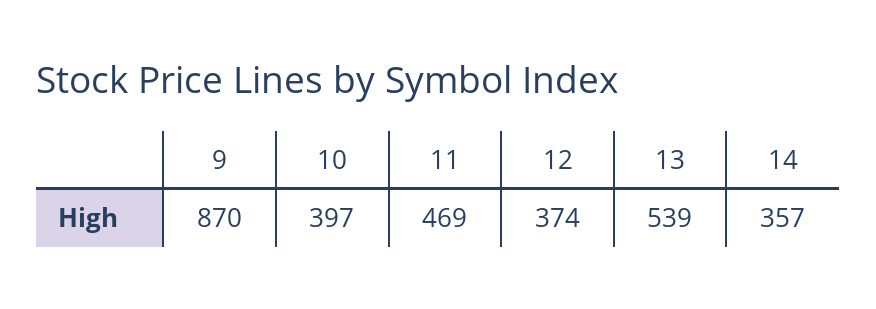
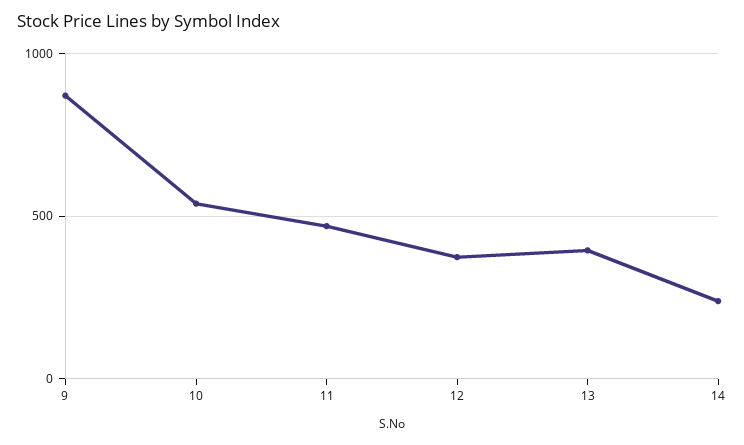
  {
    "9": 870,
-   "10": 397,
+   "10": 550,
    "11": 469,
    "12": 374,
-   "13": 539,
+   "13": 400,
-   "14": 357
+   "14": 250
  }

